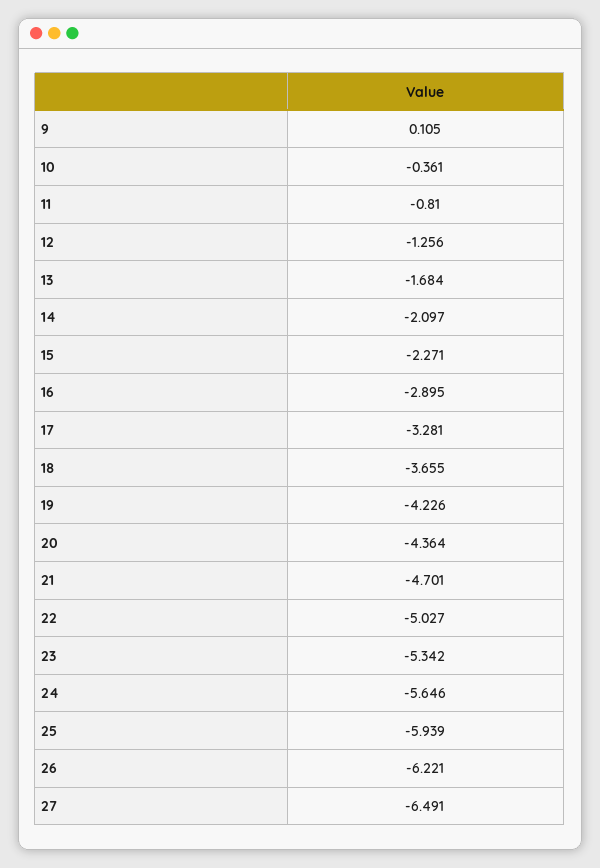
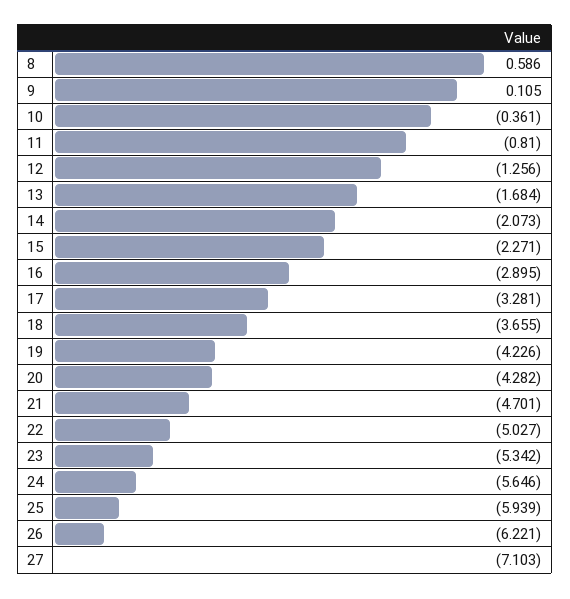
  {
    "9": 0.105,
    "10": -0.361,
    "11": -0.81,
    "12": -1.256,
    "13": -1.684,
-   "14": -2.097,
+   "14": -2.073,
    "15": -2.271,
    "16": -2.895,
    "17": -3.281,
    "18": -3.655,
    "19": -4.226,
-   "20": -4.364,
+   "20": -4.282,
    "21": -4.701,
    "22": -5.027,
    "23": -5.342,
    "24": -5.646,
    "25": -5.939,
    "26": -6.221,
-   "27": -6.491
+   "27": -7.103,
+   "8": 0.586
  }

